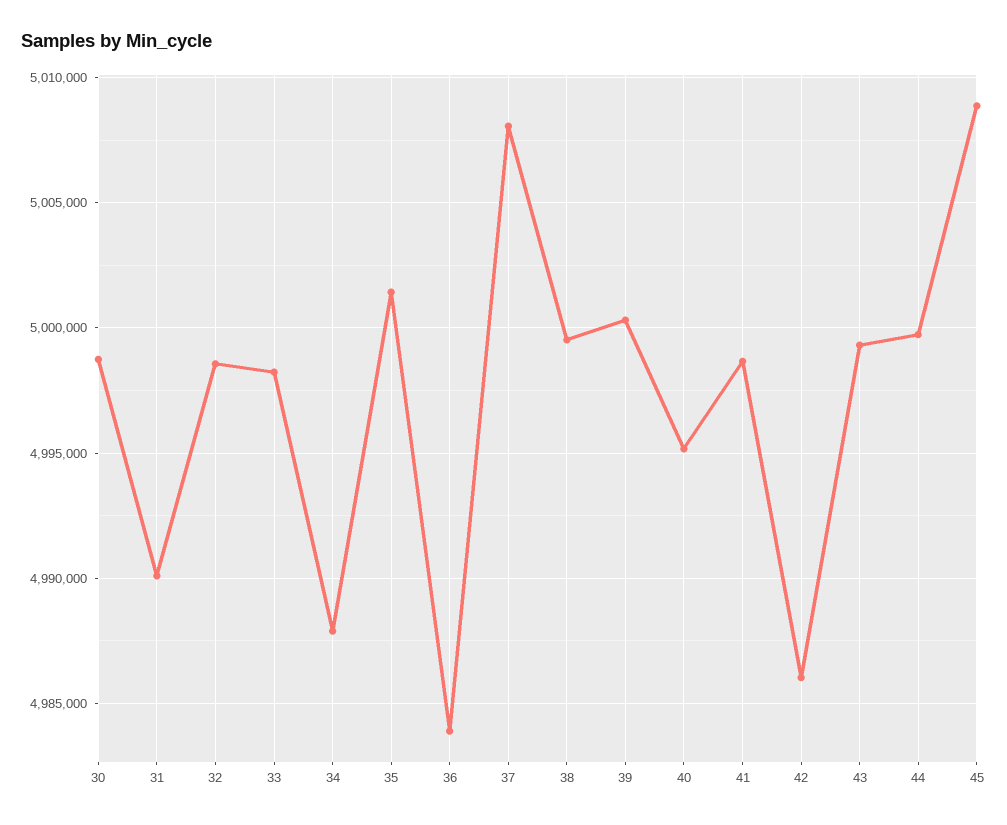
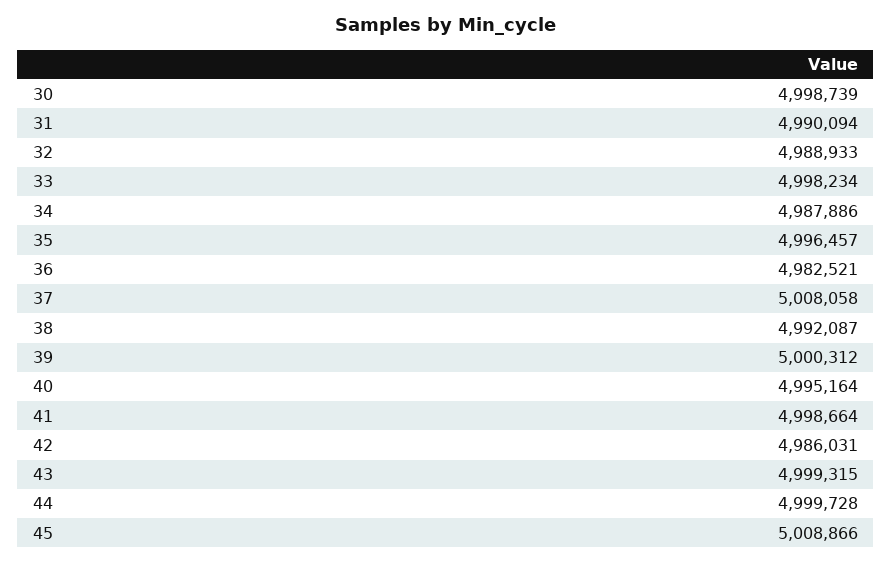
  {
    "30": 4998739,
    "31": 4990094,
-   "32": 4998500,
+   "32": 4988933,
    "33": 4998234,
    "34": 4987886,
-   "35": 5001500,
+   "35": 4996457,
-   "36": 4984000,
+   "36": 4982521,
    "37": 5008058,
-   "38": 4999500,
+   "38": 4992087,
    "39": 5000312,
    "40": 4995164,
    "41": 4998664,
    "42": 4986031,
    "43": 4999315,
    "44": 4999728,
    "45": 5008866
  }

